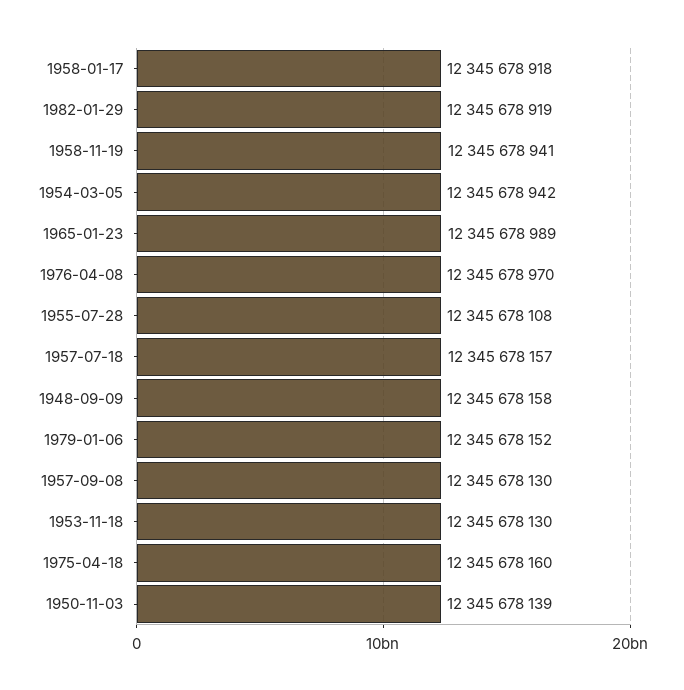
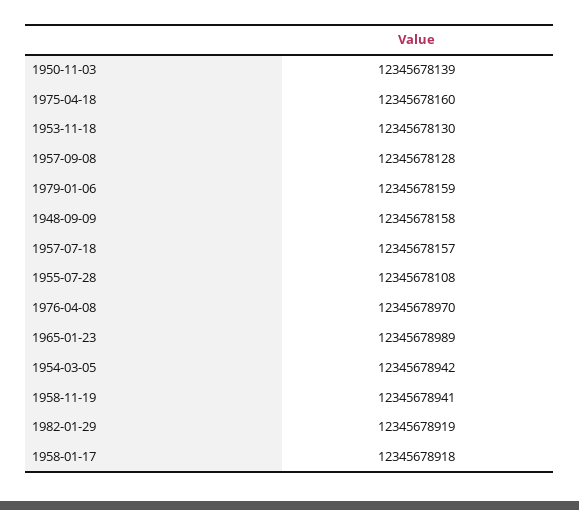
  {
    "1958-01-17": 12345678918,
    "1982-01-29": 12345678919,
    "1958-11-19": 12345678941,
    "1954-03-05": 12345678942,
    "1965-01-23": 12345678989,
    "1976-04-08": 12345678970,
    "1955-07-28": 12345678108,
    "1957-07-18": 12345678157,
    "1948-09-09": 12345678158,
-   "1979-01-06": 12345678152,
+   "1979-01-06": 12345678159,
-   "1957-09-08": 12345678130,
+   "1957-09-08": 12345678128,
    "1953-11-18": 12345678130,
    "1975-04-18": 12345678160,
    "1950-11-03": 12345678139
  }

